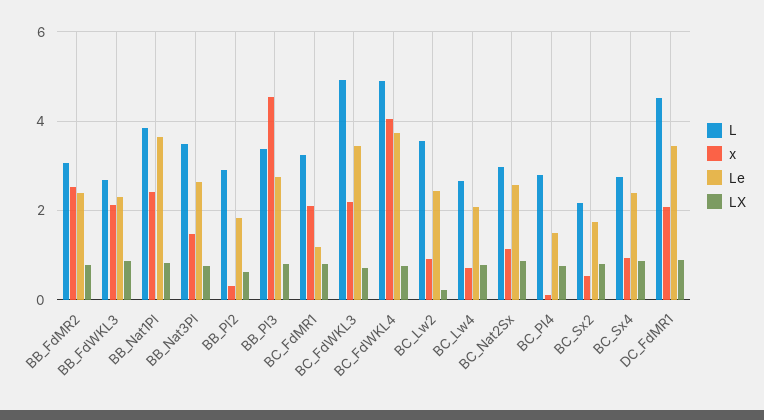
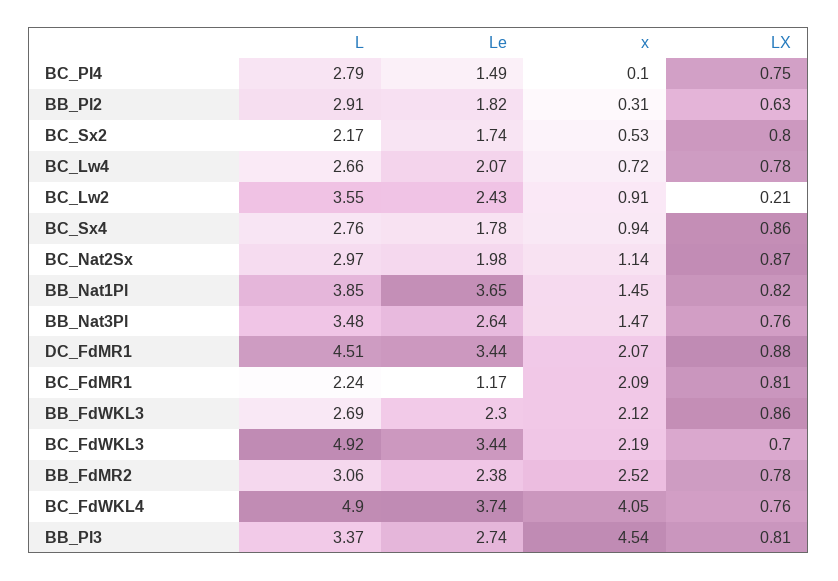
  {
    "L": {
      "BB_FdMR2": 3.06,
      "BB_FdWKL3": 2.69,
      "BB_Nat1Pl": 3.85,
      "BB_Nat3Pl": 3.48,
      "BB_Pl2": 2.91,
      "BB_Pl3": 3.37,
-     "BC_FdMR1": 3.2,
+     "BC_FdMR1": 2.24,
      "BC_FdWKL3": 4.92,
      "BC_FdWKL4": 4.9,
      "BC_Lw2": 3.55,
      "BC_Lw4": 2.66,
      "BC_Nat2Sx": 2.97,
      "BC_PI4": 2.79,
      "BC_Sx2": 2.17,
      "BC_Sx4": 2.76,
      "DC_FdMR1": 4.51
    },
    "x": {
      "BB_FdMR2": 2.52,
      "BB_FdWKL3": 2.12,
-     "BB_Nat1Pl": 2.4,
+     "BB_Nat1Pl": 1.45,
      "BB_Nat3Pl": 1.47,
      "BB_Pl2": 0.31,
      "BB_Pl3": 4.54,
      "BC_FdMR1": 2.09,
      "BC_FdWKL3": 2.19,
      "BC_FdWKL4": 4.05,
      "BC_Lw2": 0.91,
      "BC_Lw4": 0.72,
      "BC_Nat2Sx": 1.14,
      "BC_PI4": 0.1,
      "BC_Sx2": 0.53,
      "BC_Sx4": 0.94,
      "DC_FdMR1": 2.07
    },
    "Le": {
      "BB_FdMR2": 2.38,
      "BB_FdWKL3": 2.3,
      "BB_Nat1Pl": 3.65,
      "BB_Nat3Pl": 2.64,
      "BB_Pl2": 1.82,
      "BB_Pl3": 2.74,
      "BC_FdMR1": 1.17,
      "BC_FdWKL3": 3.44,
      "BC_FdWKL4": 3.74,
      "BC_Lw2": 2.43,
      "BC_Lw4": 2.07,
-     "BC_Nat2Sx": 2.6,
+     "BC_Nat2Sx": 1.98,
      "BC_PI4": 1.49,
      "BC_Sx2": 1.74,
-     "BC_Sx4": 2.4,
+     "BC_Sx4": 1.78,
      "DC_FdMR1": 3.44
    },
    "LX": {
      "BB_FdMR2": 0.78,
      "BB_FdWKL3": 0.86,
      "BB_Nat1Pl": 0.82,
      "BB_Nat3Pl": 0.76,
      "BB_Pl2": 0.63,
      "BB_Pl3": 0.81,
      "BC_FdMR1": 0.81,
      "BC_FdWKL3": 0.7,
      "BC_FdWKL4": 0.76,
      "BC_Lw2": 0.21,
      "BC_Lw4": 0.78,
      "BC_Nat2Sx": 0.87,
      "BC_PI4": 0.75,
      "BC_Sx2": 0.8,
      "BC_Sx4": 0.86,
      "DC_FdMR1": 0.88
    }
  }

